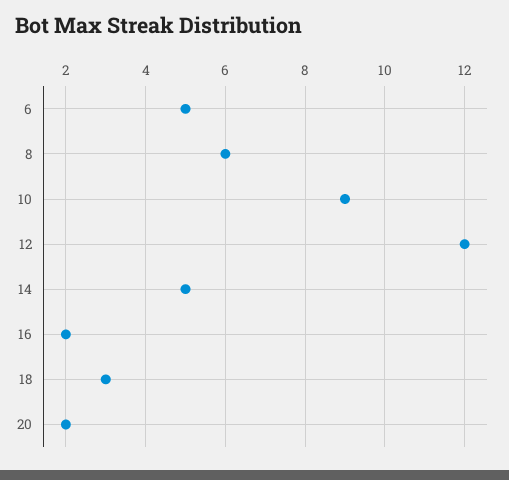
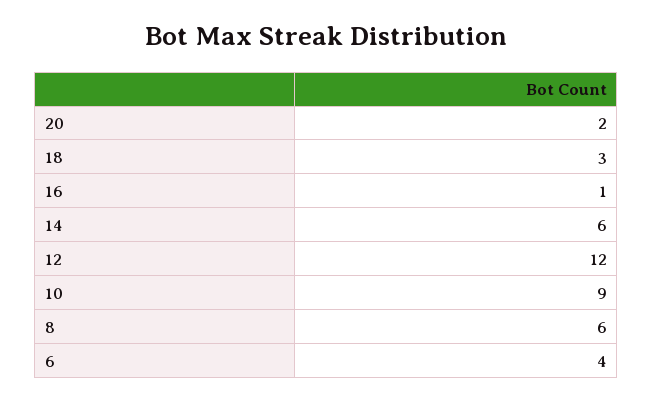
  {
-   "6": 5,
+   "6": 4,
    "8": 6,
    "10": 9,
    "12": 12,
-   "14": 5,
+   "14": 6,
-   "16": 2,
+   "16": 1,
    "18": 3,
    "20": 2
  }

